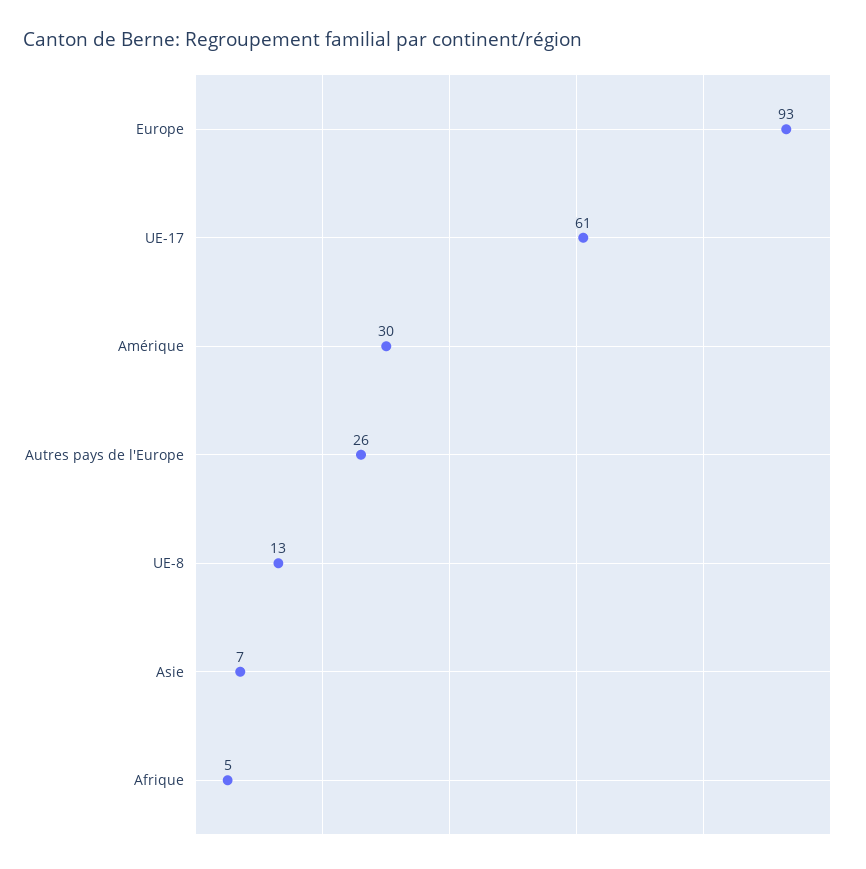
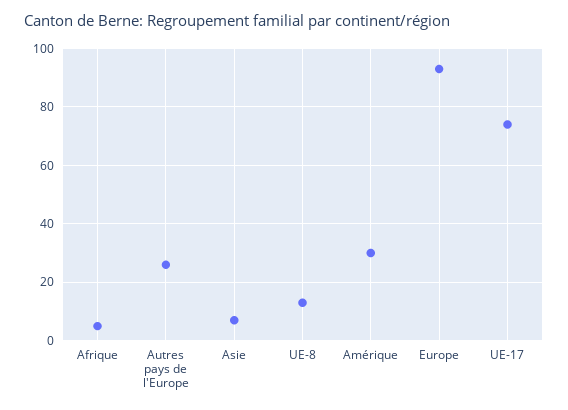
  {
    "Europe": 93,
-   "UE-17": 61,
+   "UE-17": 75,
    "Amérique": 30,
    "Autres pays de l'Europe": 26,
    "UE-8": 13,
    "Asie": 7,
    "Afrique": 5
  }

